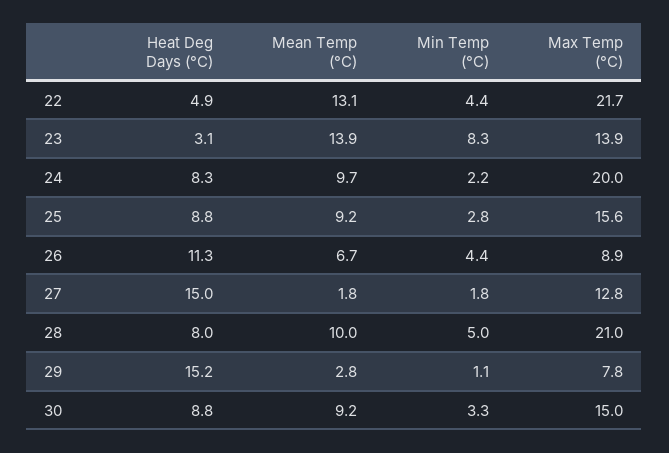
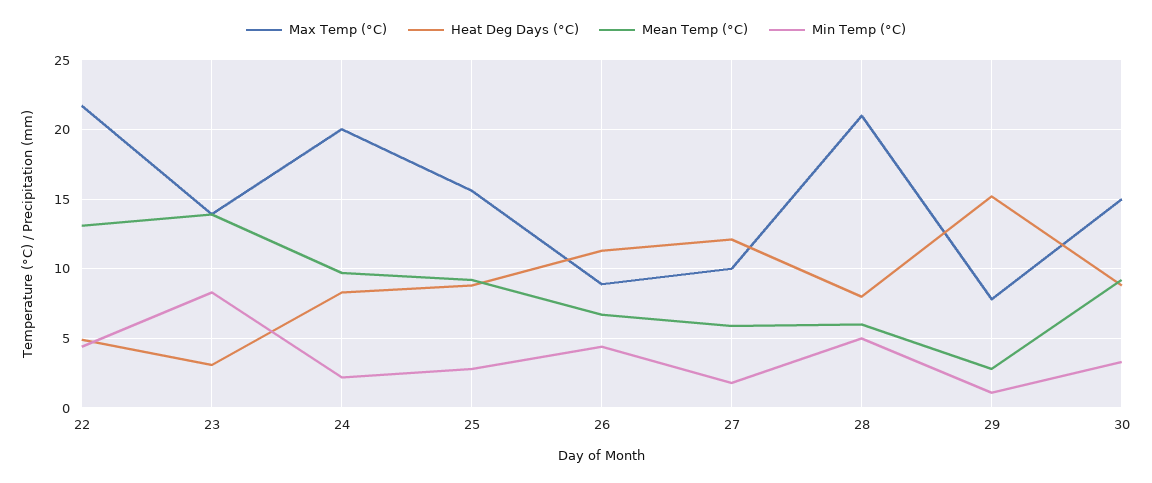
  {
    "Heat Deg Days (°C)": {
      "22": 4.9,
      "23": 3.1,
      "24": 8.3,
      "25": 8.8,
      "26": 11.3,
-     "27": 15,
+     "27": 12,
      "28": 8,
      "29": 15.2,
      "30": 8.8
    },
    "Mean Temp (°C)": {
      "22": 13.1,
      "23": 13.9,
      "24": 9.7,
      "25": 9.2,
      "26": 6.7,
-     "27": 1.8,
+     "27": 6,
-     "28": 10,
+     "28": 6,
      "29": 2.8,
      "30": 9.2
    },
    "Min Temp (°C)": {
      "22": 4.4,
      "23": 8.3,
      "24": 2.2,
      "25": 2.8,
      "26": 4.4,
      "27": 1.8,
      "28": 5,
      "29": 1.1,
      "30": 3.3
    },
    "Max Temp (°C)": {
      "22": 21.7,
      "23": 13.9,
      "24": 20,
      "25": 15.6,
      "26": 8.9,
-     "27": 12.8,
+     "27": 10,
      "28": 21,
      "29": 7.8,
      "30": 15
    }
  }

